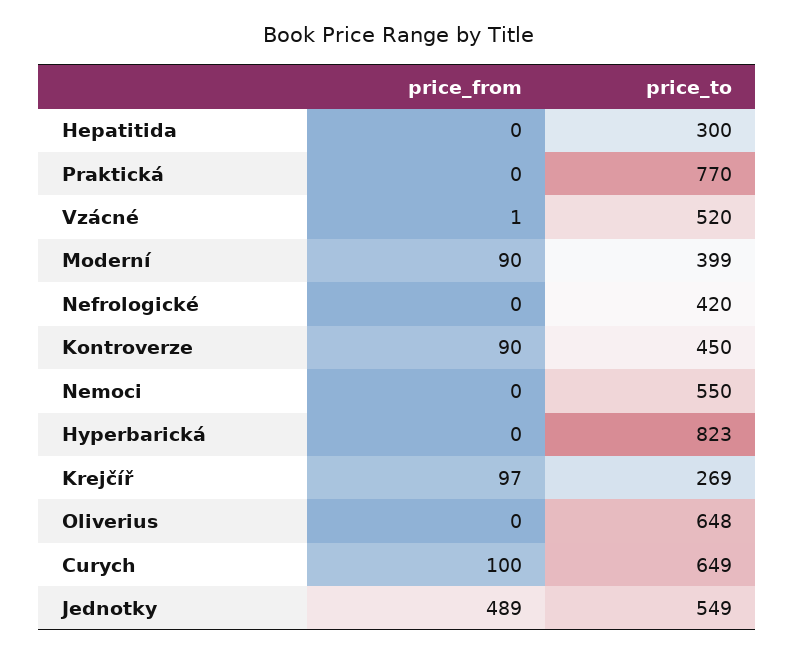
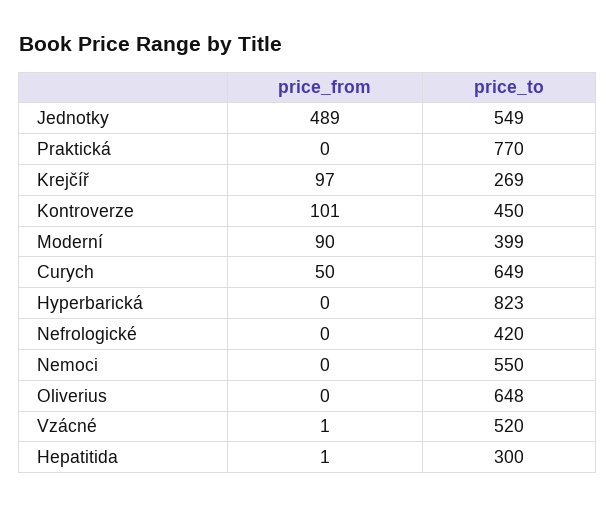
  {
    "price_from": {
-     "Hepatitida": 0,
+     "Hepatitida": 1,
      "Praktická": 0,
      "Vzácné": 1,
      "Moderní": 90,
      "Nefrologické": 0,
-     "Kontroverze": 90,
+     "Kontroverze": 101,
      "Nemoci": 0,
      "Hyperbarická": 0,
      "Krejčíř": 97,
      "Oliverius": 0,
-     "Curych": 100,
+     "Curych": 50,
      "Jednotky": 489
    },
    "price_to": {
      "Hepatitida": 300,
      "Praktická": 770,
      "Vzácné": 520,
      "Moderní": 399,
      "Nefrologické": 420,
      "Kontroverze": 450,
      "Nemoci": 550,
      "Hyperbarická": 823,
      "Krejčíř": 269,
      "Oliverius": 648,
      "Curych": 649,
      "Jednotky": 549
    }
  }

